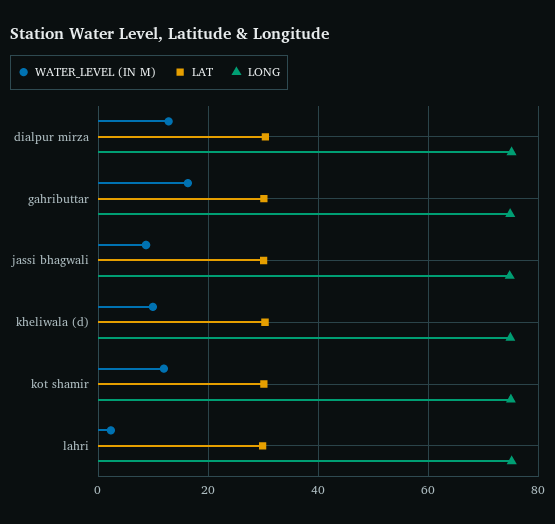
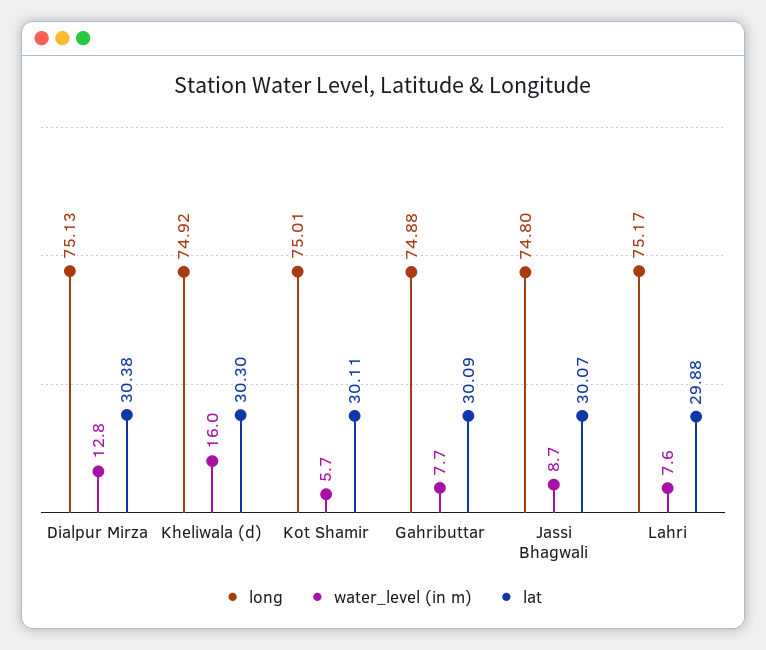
  {
    "WATER_LEVEL (IN M)": {
      "dialpur mirza": 12.8,
-     "gahributtar": 16,
+     "gahributtar": 7.7,
      "jassi bhagwali": 8.7,
-     "kheliwala (d)": 10,
+     "kheliwala (d)": 16,
-     "kot shamir": 12,
+     "kot shamir": 5.7,
-     "lahri": 2
+     "lahri": 7.6
    },
    "LAT": {
      "dialpur mirza": 30.38,
      "gahributtar": 30.09,
      "jassi bhagwali": 30.07,
      "kheliwala (d)": 30.3,
      "kot shamir": 30.11,
      "lahri": 29.88
    },
    "LONG": {
      "dialpur mirza": 75.13,
      "gahributtar": 74.88,
      "jassi bhagwali": 74.8,
      "kheliwala (d)": 74.92,
      "kot shamir": 75.01,
      "lahri": 75.17
    }
  }

